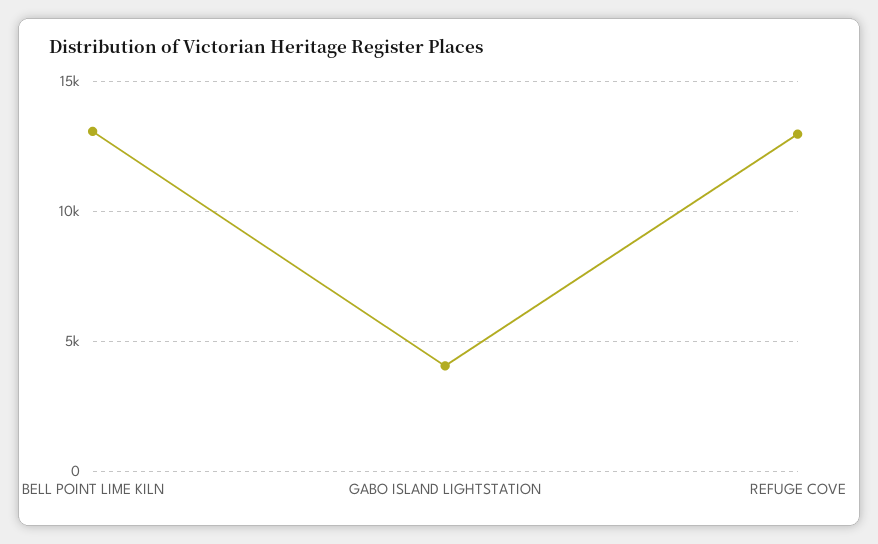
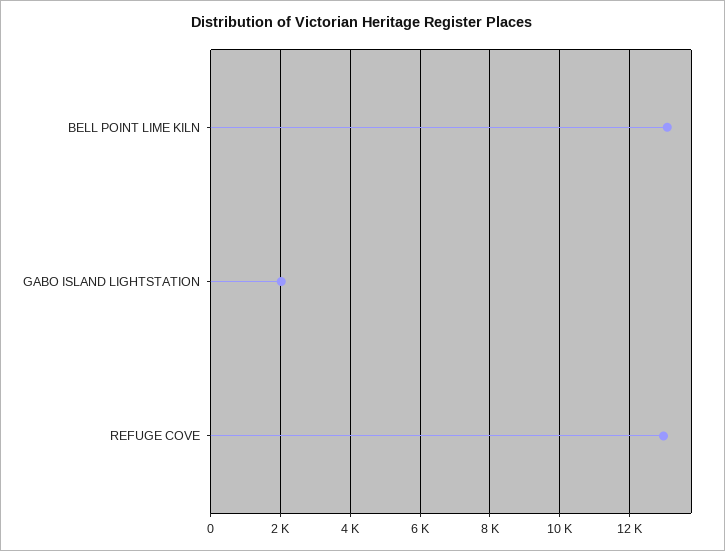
  {
    "BELL POINT LIME KILN": 13000,
-   "GABO ISLAND LIGHTSTATION": 4000,
+   "GABO ISLAND LIGHTSTATION": 2000,
    "REFUGE COVE": 13000
  }

